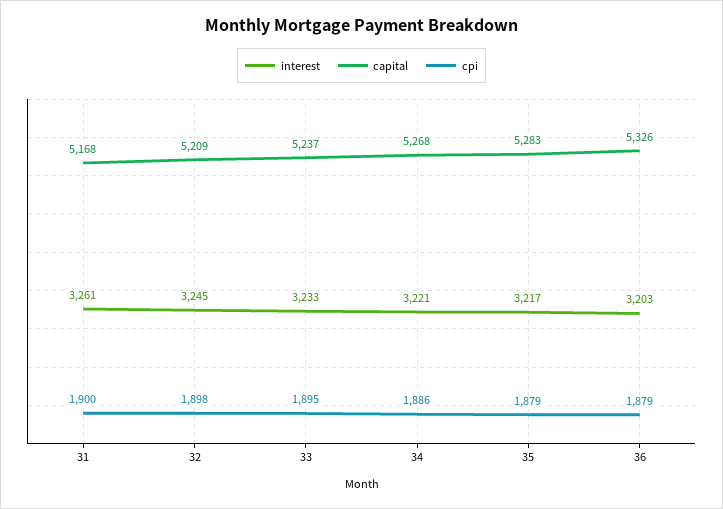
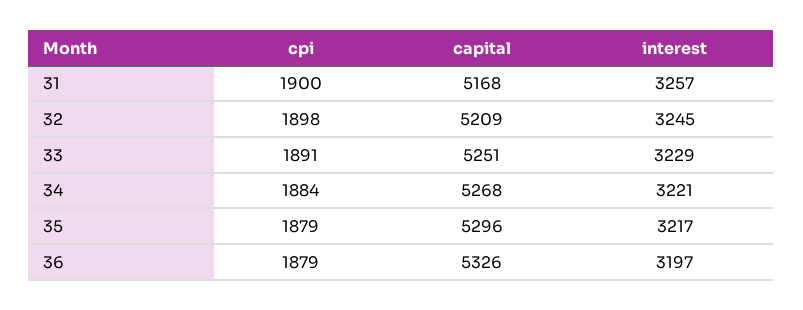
  {
    "interest": {
-     "31": 3261,
+     "31": 3257,
      "32": 3245,
-     "33": 3233,
+     "33": 3229,
      "34": 3221,
      "35": 3217,
-     "36": 3203
+     "36": 3197
    },
    "capital": {
      "31": 5168,
      "32": 5209,
-     "33": 5237,
+     "33": 5251,
      "34": 5268,
-     "35": 5283,
+     "35": 5296,
      "36": 5326
    },
    "cpi": {
      "31": 1900,
      "32": 1898,
-     "33": 1895,
+     "33": 1891,
-     "34": 1886,
+     "34": 1884,
      "35": 1879,
      "36": 1879
    }
  }

